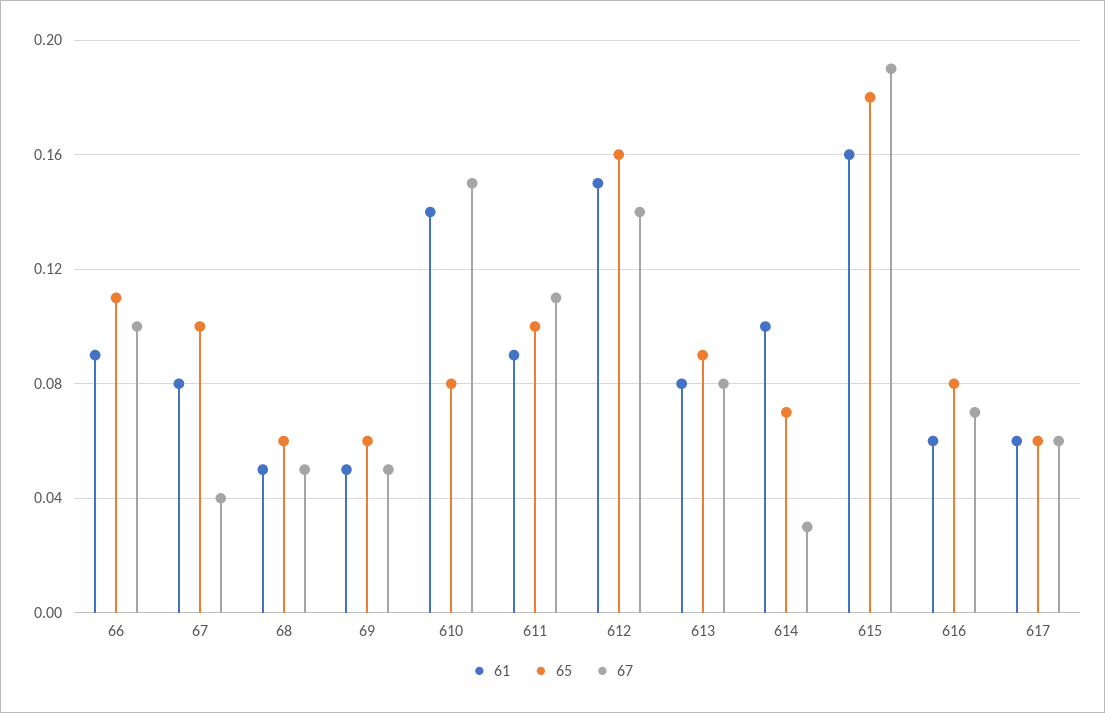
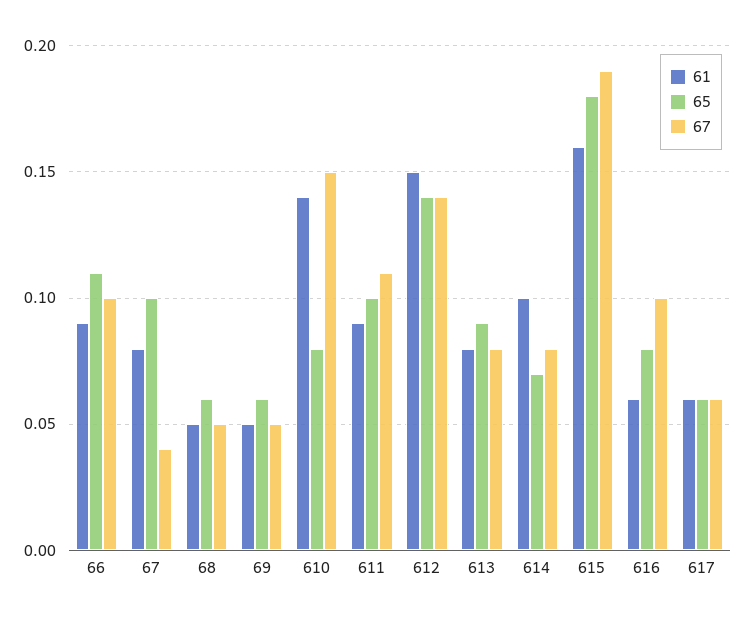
  {
    "61": {
      "66": 0.09,
      "67": 0.08,
      "68": 0.05,
      "69": 0.05,
      "610": 0.14,
      "611": 0.09,
      "612": 0.15,
      "613": 0.08,
      "614": 0.1,
      "615": 0.16,
      "616": 0.06,
      "617": 0.06
    },
    "65": {
      "66": 0.11,
      "67": 0.1,
      "68": 0.06,
      "69": 0.06,
      "610": 0.08,
      "611": 0.1,
-     "612": 0.16,
+     "612": 0.14,
      "613": 0.09,
      "614": 0.07,
      "615": 0.18,
      "616": 0.08,
      "617": 0.06
    },
    "67": {
      "66": 0.1,
      "67": 0.04,
      "68": 0.05,
      "69": 0.05,
      "610": 0.15,
      "611": 0.11,
      "612": 0.14,
      "613": 0.08,
-     "614": 0.03,
+     "614": 0.08,
      "615": 0.19,
-     "616": 0.07,
+     "616": 0.1,
      "617": 0.06
    }
  }

